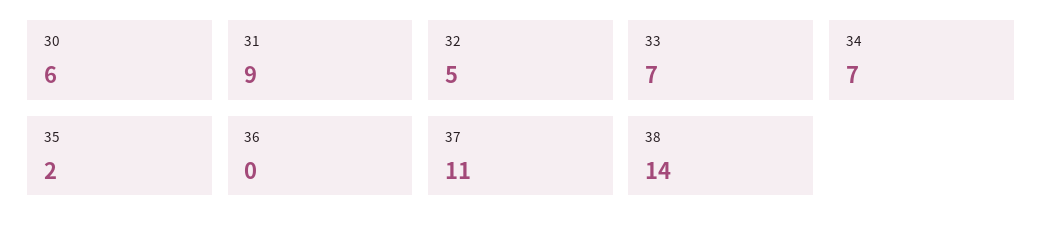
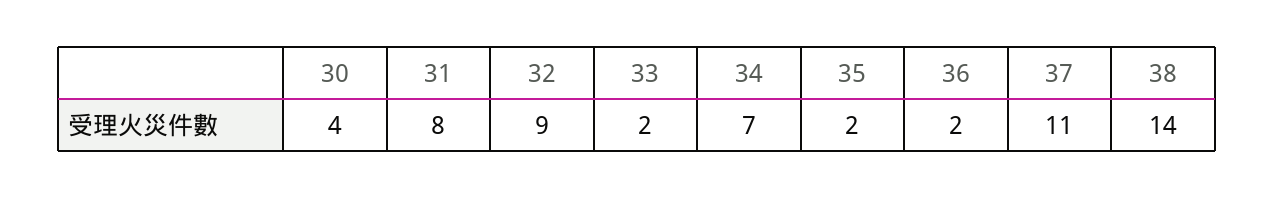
  {
-   "30": 6,
+   "30": 4,
-   "31": 9,
+   "31": 8,
-   "32": 5,
+   "32": 9,
-   "33": 7,
+   "33": 2,
    "34": 7,
    "35": 2,
-   "36": 0,
+   "36": 2,
    "37": 11,
    "38": 14
  }

